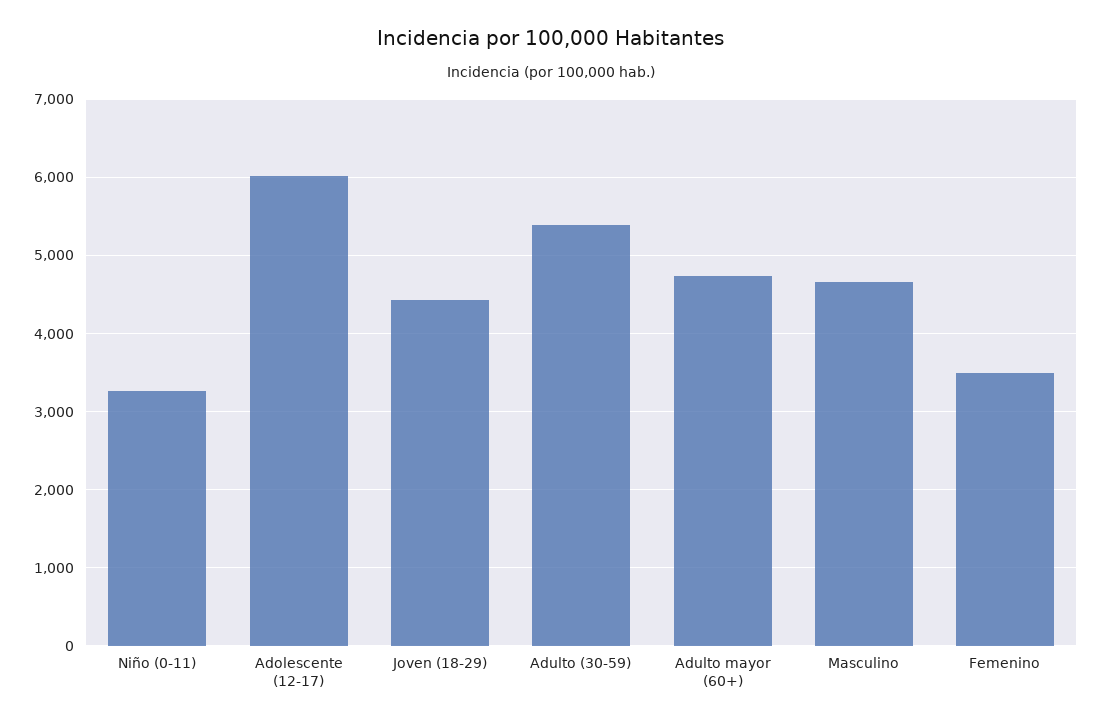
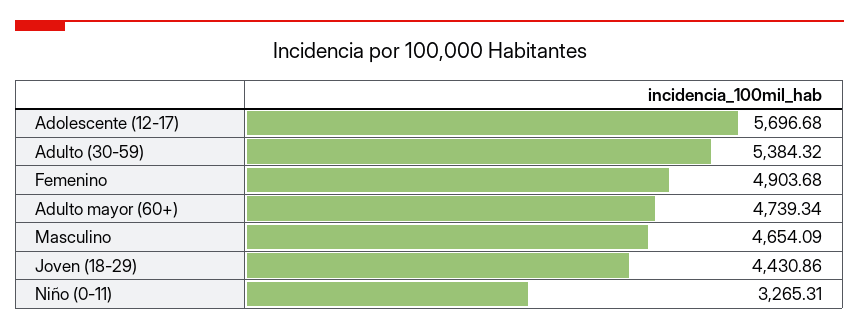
  {
    "Niño (0-11)": 3265.31,
-   "Adolescente (12-17)": 6000,
+   "Adolescente (12-17)": 5696.68,
    "Joven (18-29)": 4430.86,
    "Adulto (30-59)": 5384.32,
    "Adulto mayor (60+)": 4739.34,
    "Masculino": 4654.09,
-   "Femenino": 3500
+   "Femenino": 4903.68
  }

